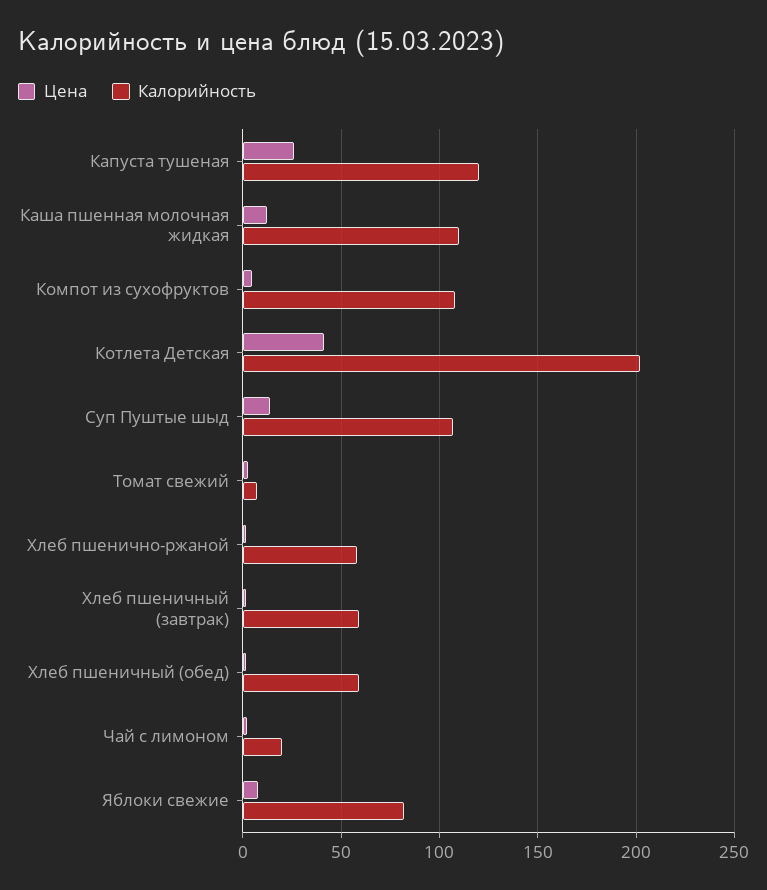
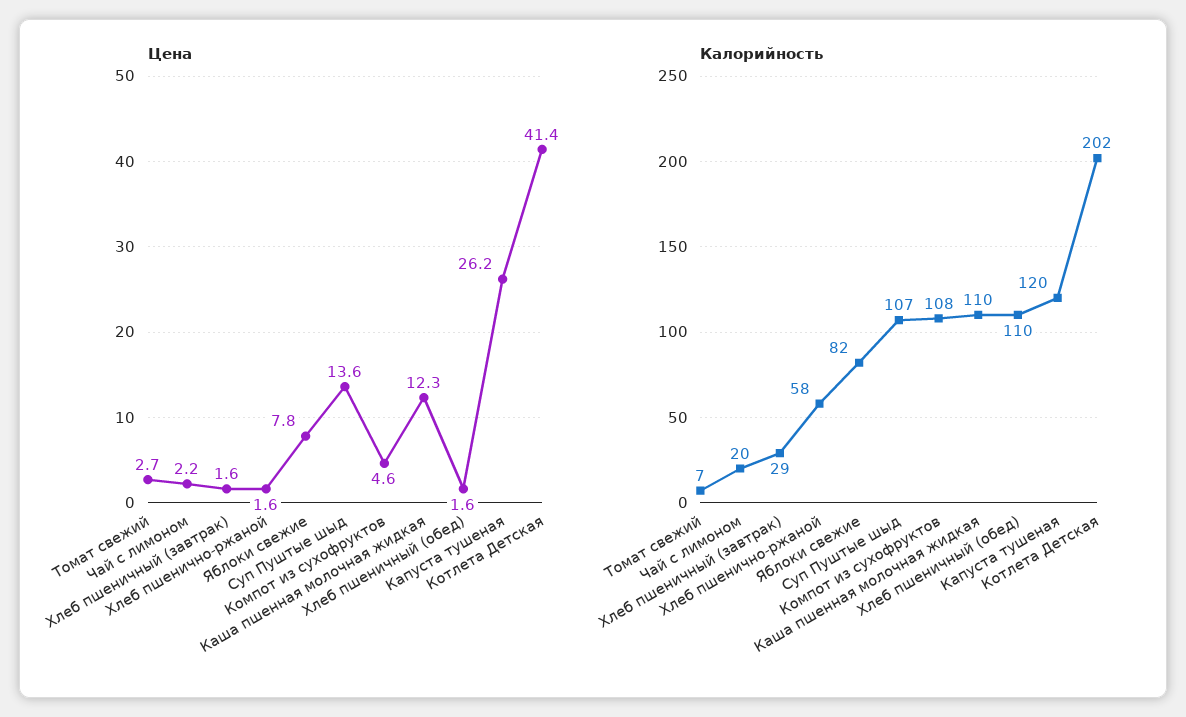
  {
    "Цена": {
      "Капуста тушеная": 26.2,
      "Каша пшенная молочная жидкая": 12.3,
      "Компот из сухофруктов": 4.6,
      "Котлета Детская": 41.4,
      "Суп Пуштые шыд": 13.6,
      "Томат свежий": 2.7,
      "Хлеб пшенично-ржаной": 1.6,
      "Хлеб пшеничный (завтрак)": 1.6,
      "Хлеб пшеничный (обед)": 1.6,
      "Чай с лимоном": 2.2,
      "Яблоки свежие": 7.8
    },
    "Калорийность": {
      "Капуста тушеная": 120,
      "Каша пшенная молочная жидкая": 110,
      "Компот из сухофруктов": 108,
      "Котлета Детская": 202,
      "Суп Пуштые шыд": 107,
      "Томат свежий": 7,
      "Хлеб пшенично-ржаной": 58,
-     "Хлеб пшеничный (завтрак)": 60,
+     "Хлеб пшеничный (завтрак)": 29,
-     "Хлеб пшеничный (обед)": 60,
+     "Хлеб пшеничный (обед)": 110,
      "Чай с лимоном": 20,
      "Яблоки свежие": 82
    }
  }

